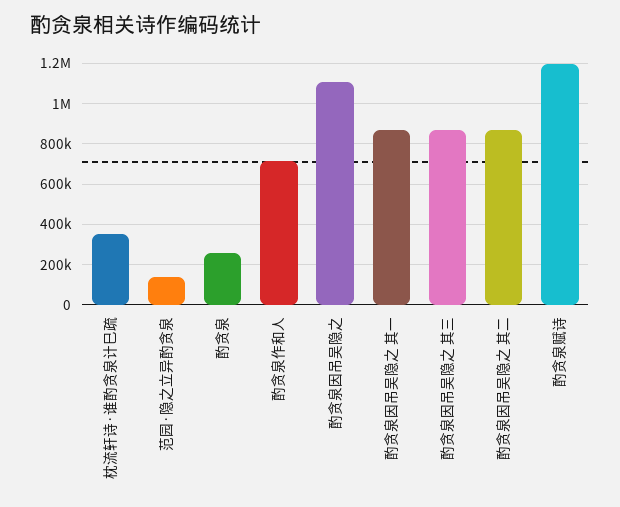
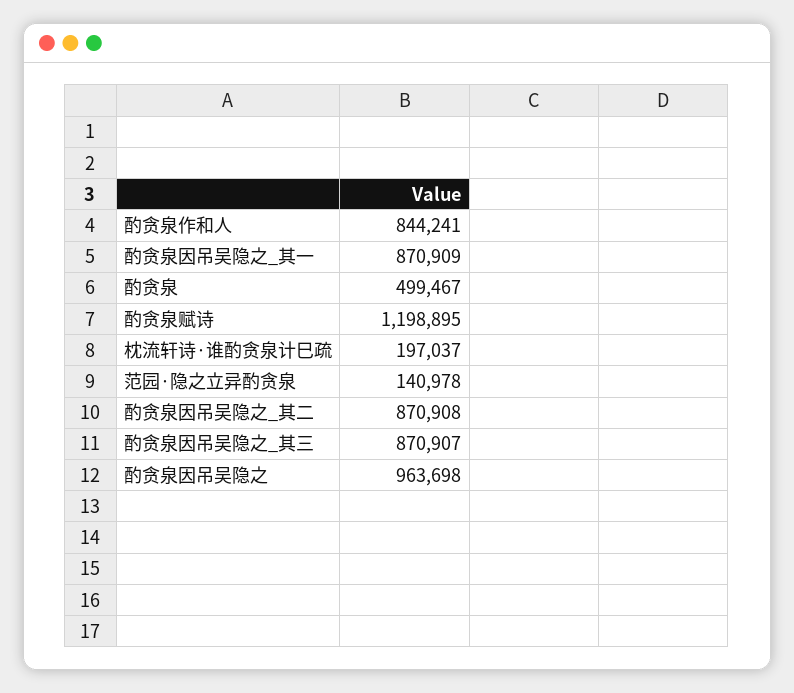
  {
-   "枕流轩诗·谁酌贪泉计巳疏": 350000,
+   "枕流轩诗·谁酌贪泉计巳疏": 197037,
    "范园·隐之立异酌贪泉": 140978,
-   "酌贪泉": 250000,
+   "酌贪泉": 499467,
-   "酌贪泉作和人": 700000,
+   "酌贪泉作和人": 844241,
-   "酌贪泉因吊吴隐之": 1100000,
+   "酌贪泉因吊吴隐之": 963698,
    "酌贪泉因吊吴隐之 其一": 870909,
    "酌贪泉因吊吴隐之 其三": 870907,
    "酌贪泉因吊吴隐之 其二": 870908,
    "酌贪泉赋诗": 1198895
  }

